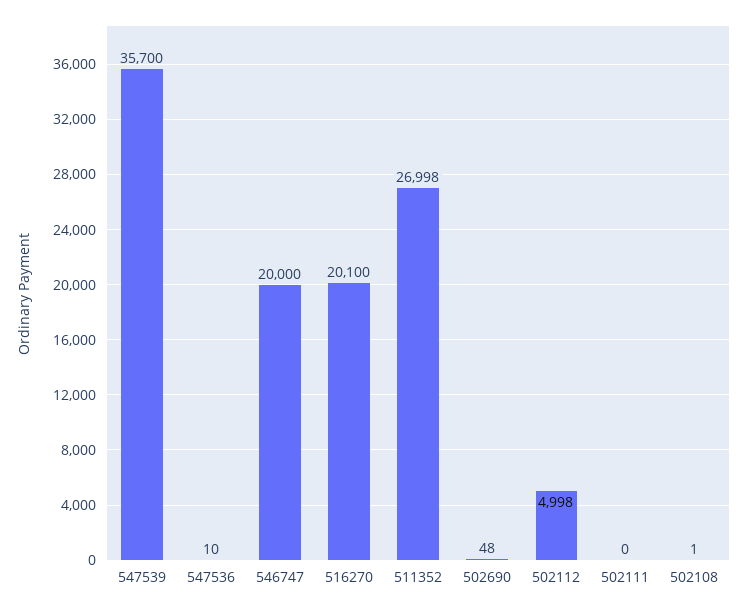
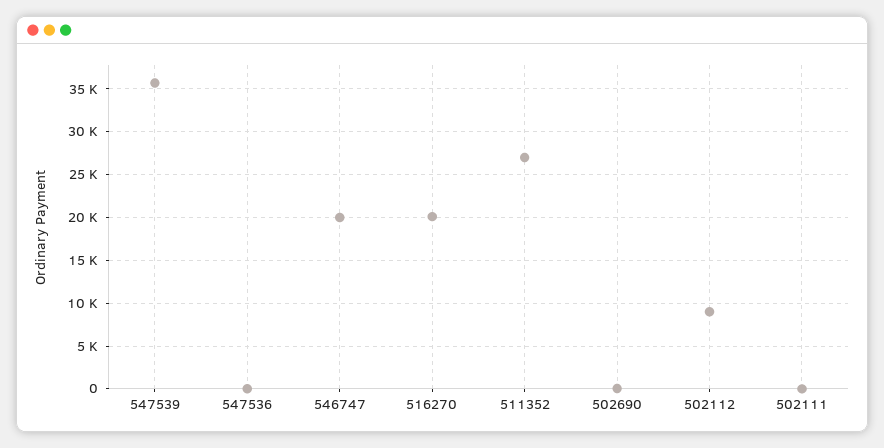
  {
    "547539": 35700,
    "547536": 10,
    "546747": 20000,
    "516270": 20100,
    "511352": 26998,
    "502690": 48,
-   "502112": 4998,
+   "502112": 9000,
-   "502111": 0,
+   "502111": 0
-   "502108": 1
  }

